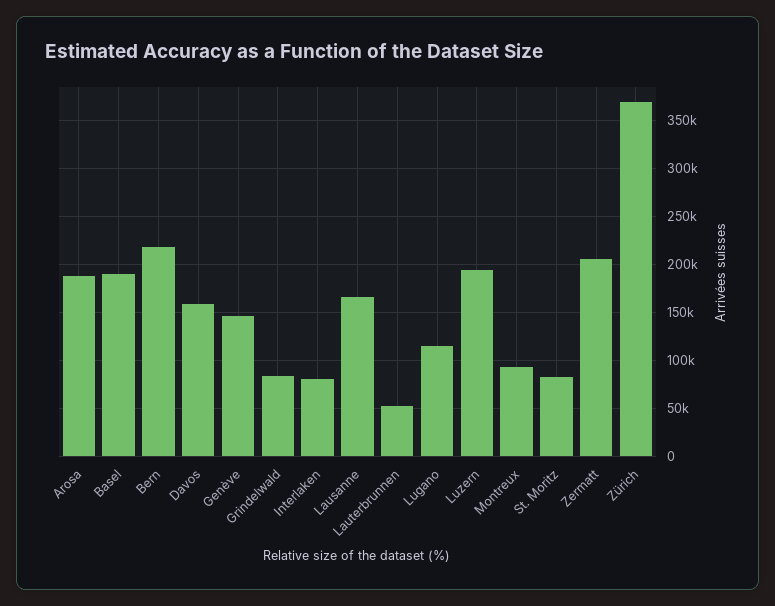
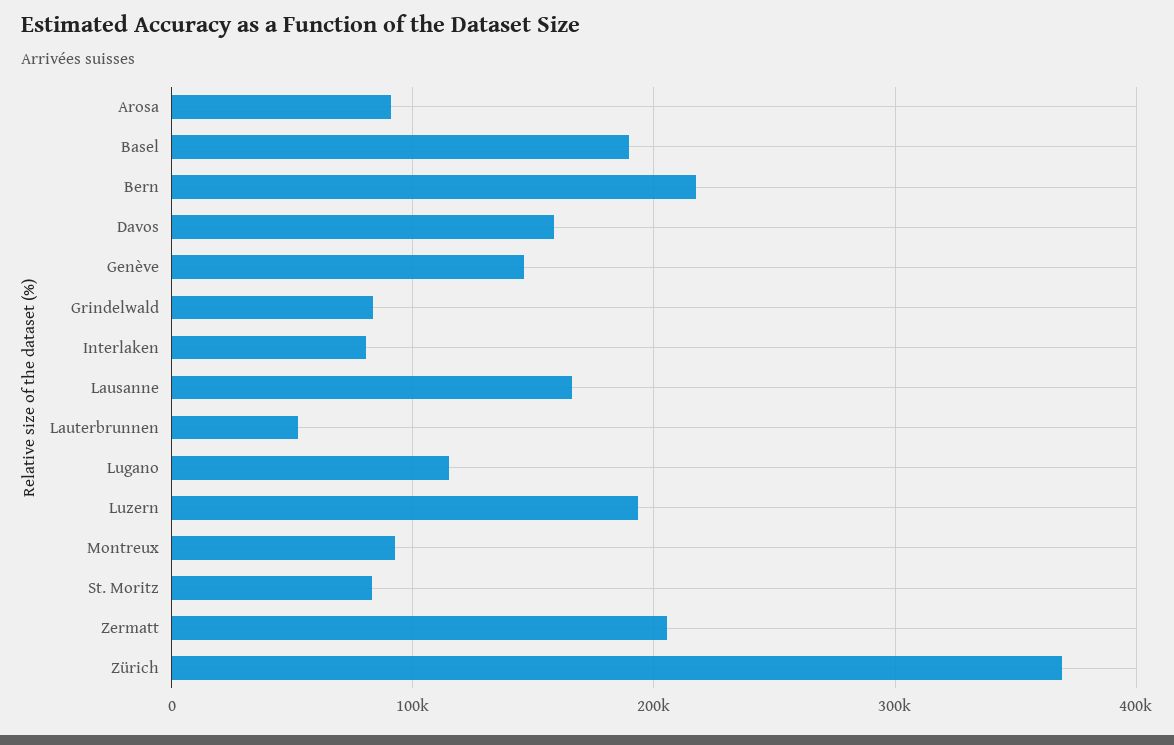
  {
-   "Arosa": 190000,
+   "Arosa": 90000,
    "Basel": 190000,
    "Bern": 220000,
    "Davos": 160000,
    "Genève": 150000,
    "Grindelwald": 80000,
    "Interlaken": 80000,
    "Lausanne": 170000,
    "Lauterbrunnen": 50000,
    "Lugano": 120000,
    "Luzern": 190000,
    "Montreux": 90000,
    "St. Moritz": 80000,
    "Zermatt": 210000,
    "Zürich": 370000
  }

